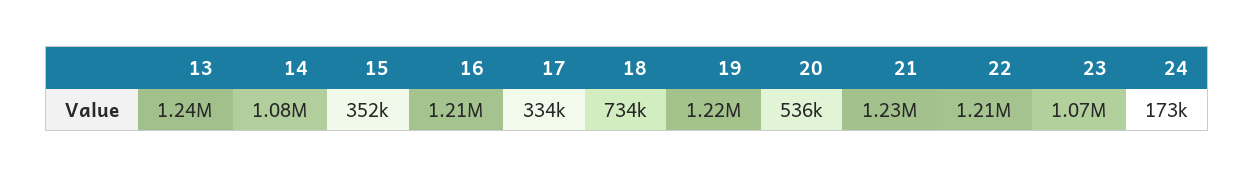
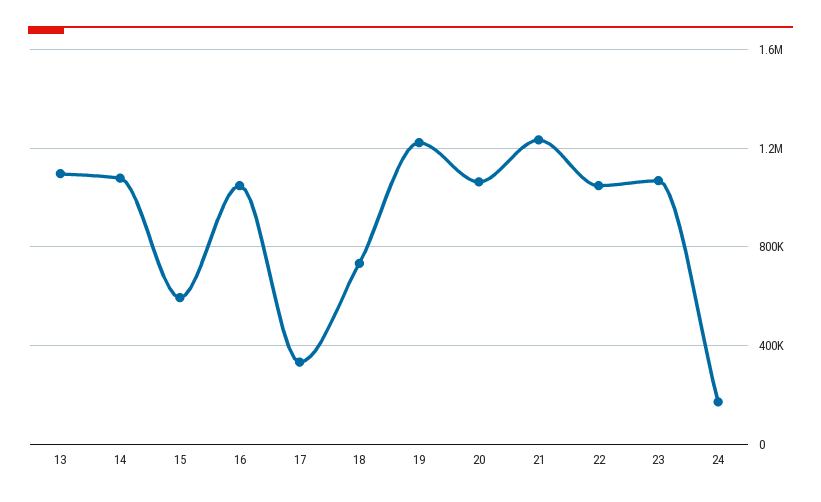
  {
-   "13": 1240000,
+   "13": 1100000,
    "14": 1080000,
-   "15": 352000,
+   "15": 600000,
-   "16": 1210000,
+   "16": 1050000,
    "17": 334000,
    "18": 734000,
    "19": 1220000,
-   "20": 536000,
+   "20": 1050000,
    "21": 1230000,
-   "22": 1210000,
+   "22": 1050000,
    "23": 1070000,
    "24": 173000
  }

